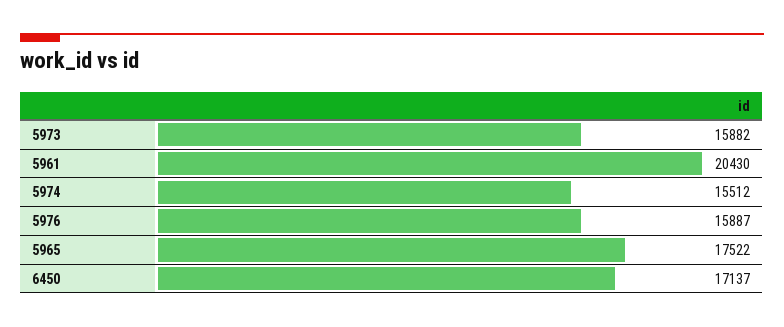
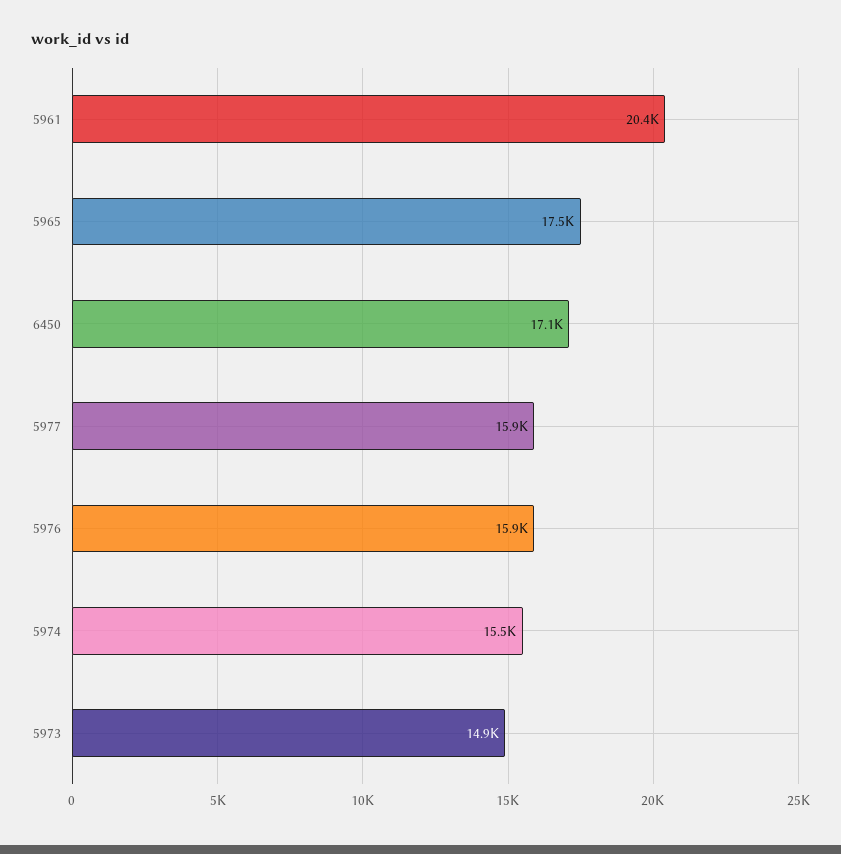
  {
-   "5973": 15882,
+   "5973": 14900,
    "5961": 20430,
    "5974": 15512,
    "5976": 15887,
    "5965": 17522,
-   "6450": 17137
+   "6450": 17137,
+   "5977": 15900
  }

